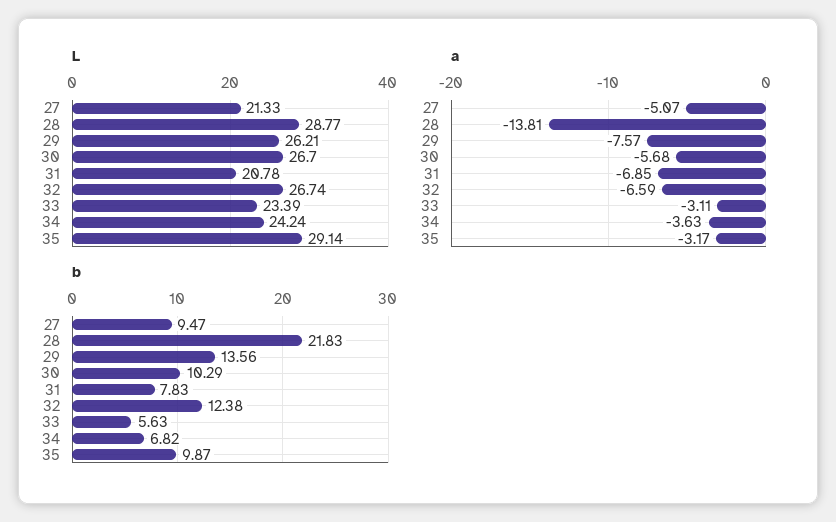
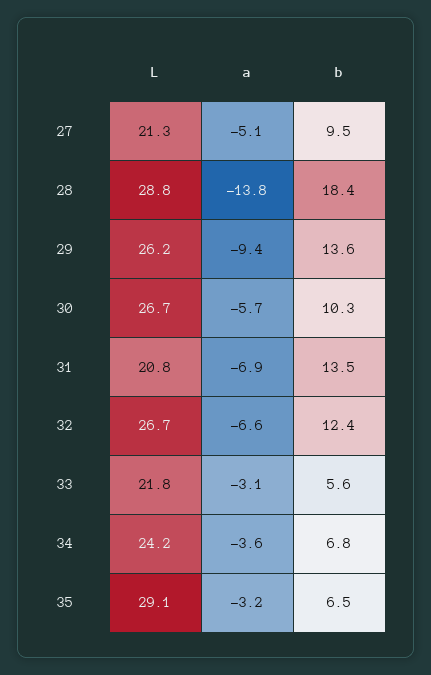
  {
    "L": {
      "27": 21.33,
      "28": 28.77,
      "29": 26.21,
      "30": 26.7,
      "31": 20.78,
      "32": 26.74,
-     "33": 23.39,
+     "33": 21.8,
      "34": 24.24,
      "35": 29.14
    },
    "a": {
      "27": -5.07,
      "28": -13.81,
-     "29": -7.57,
+     "29": -9.4,
      "30": -5.68,
      "31": -6.85,
      "32": -6.59,
      "33": -3.11,
      "34": -3.63,
      "35": -3.17
    },
    "b": {
      "27": 9.47,
-     "28": 21.83,
+     "28": 18.4,
      "29": 13.56,
      "30": 10.29,
-     "31": 7.83,
+     "31": 13.5,
      "32": 12.38,
      "33": 5.63,
      "34": 6.82,
-     "35": 9.87
+     "35": 6.5
    }
  }

